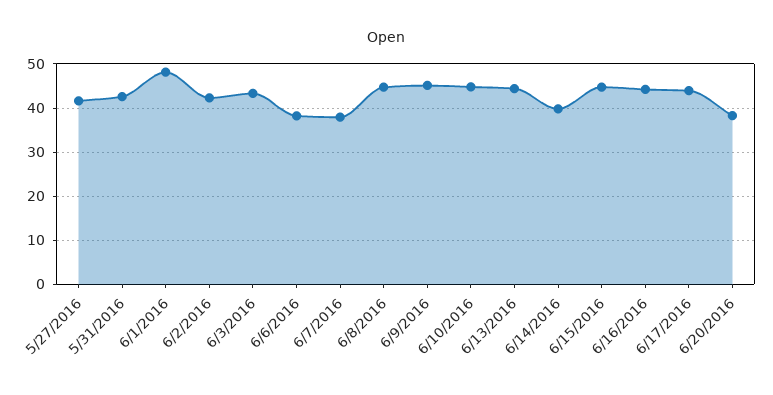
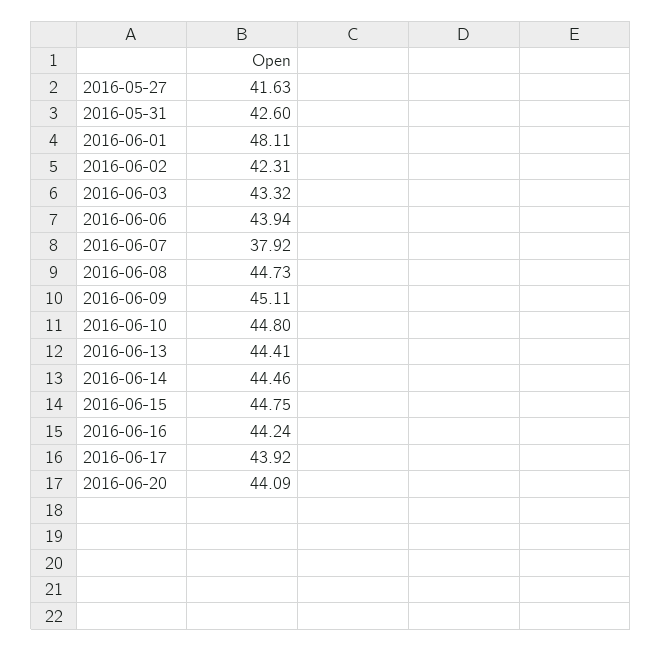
  {
    "5/27/2016": 41.63,
    "5/31/2016": 42.6,
    "6/1/2016": 48.11,
    "6/2/2016": 42.31,
    "6/3/2016": 43.32,
-   "6/6/2016": 38,
+   "6/6/2016": 43.94,
    "6/7/2016": 37.92,
    "6/8/2016": 44.73,
    "6/9/2016": 45.11,
    "6/10/2016": 44.8,
    "6/13/2016": 44.41,
-   "6/14/2016": 40,
+   "6/14/2016": 44.46,
    "6/15/2016": 44.75,
    "6/16/2016": 44.24,
    "6/17/2016": 43.92,
-   "6/20/2016": 38
+   "6/20/2016": 44.09
  }

